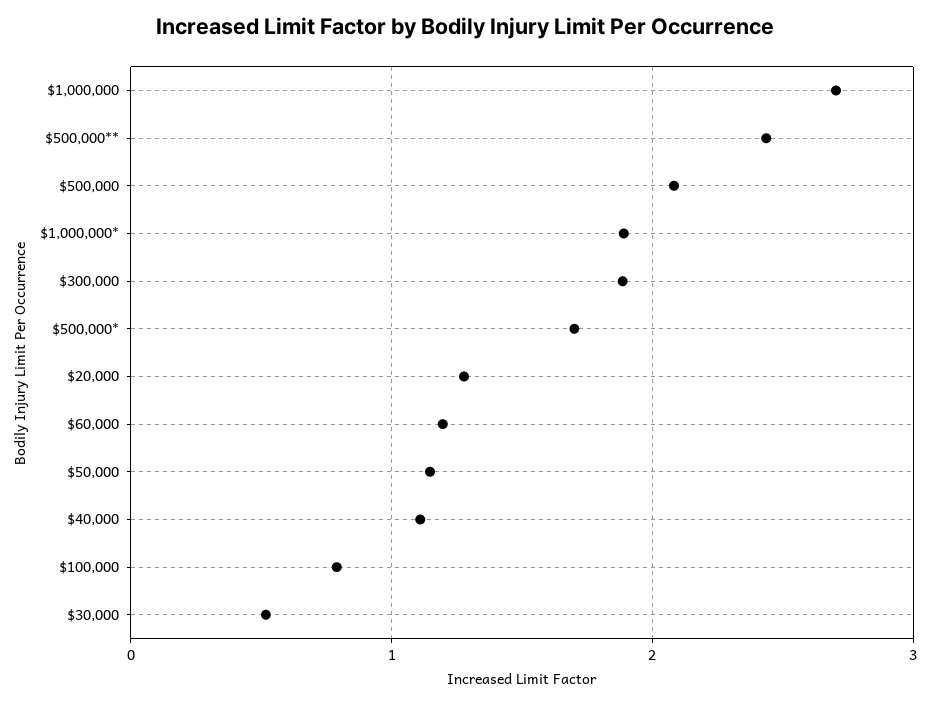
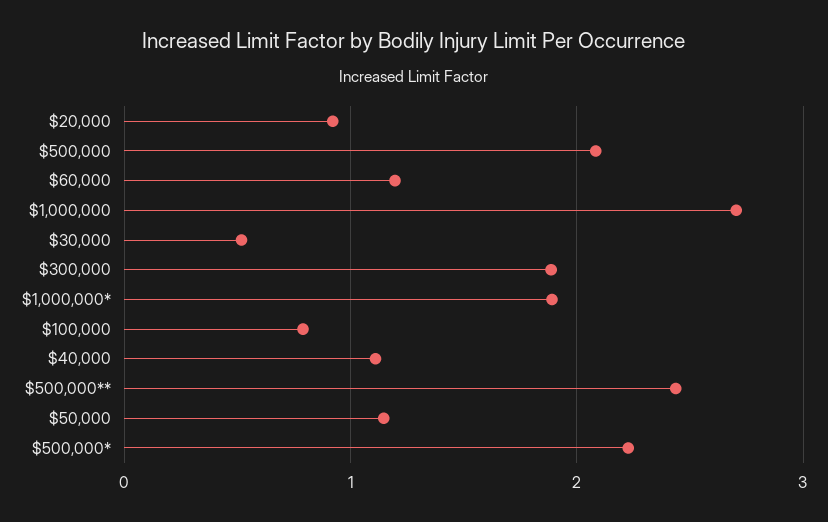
  {
    "$1,000,000": 2.7,
    "$500,000**": 2.4,
    "$500,000": 2.1,
    "$1,000,000*": 1.9,
    "$300,000": 1.9,
-   "$500,000*": 1.7,
+   "$500,000*": 2.2,
-   "$20,000": 1.3,
+   "$20,000": 0.9,
    "$60,000": 1.2,
    "$50,000": 1.1,
    "$40,000": 1.1,
    "$100,000": 0.8,
    "$30,000": 0.5
  }

